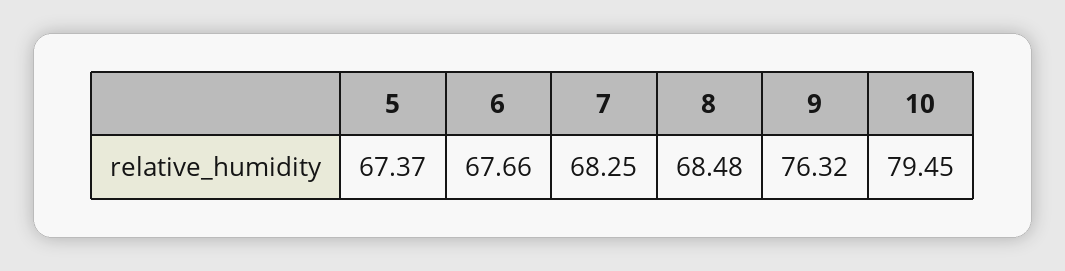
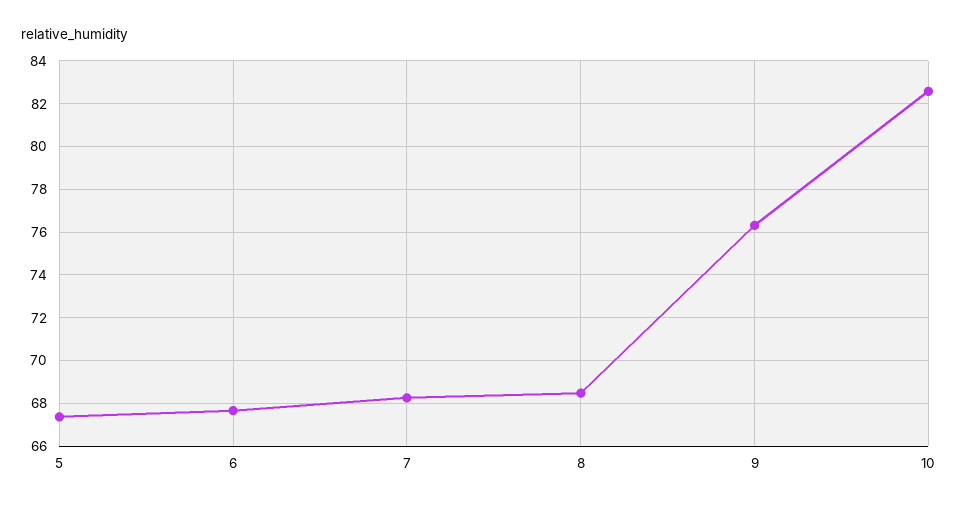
  {
    "5": 67.37,
    "6": 67.66,
    "7": 68.25,
    "8": 68.48,
    "9": 76.32,
-   "10": 79.45
+   "10": 82.5
  }

